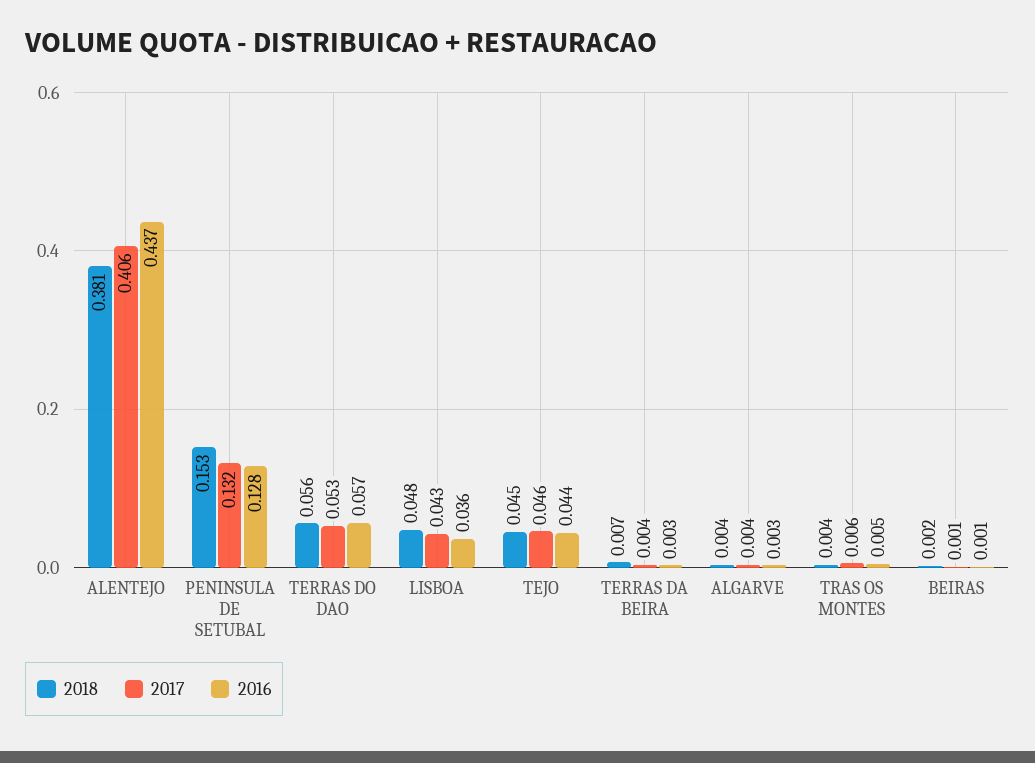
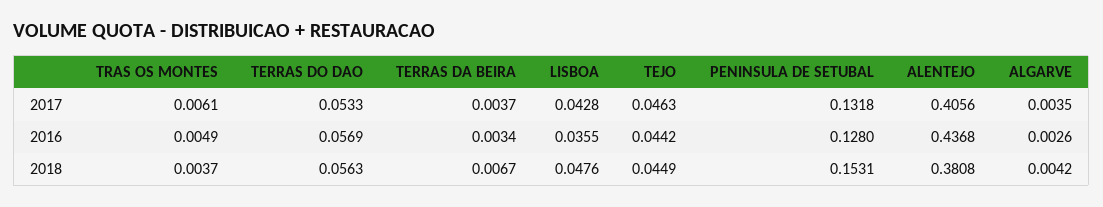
  {
    "2018": {
      "ALENTEJO": 0.3808,
      "PENINSULA DE SETUBAL": 0.1531,
      "TERRAS DO DAO": 0.0563,
      "LISBOA": 0.0476,
      "TEJO": 0.0449,
      "TERRAS DA BEIRA": 0.0067,
      "ALGARVE": 0.0042,
-     "TRAS OS MONTES": 0.0037,
+     "TRAS OS MONTES": 0.0037
-     "BEIRAS": 0.002
    },
    "2017": {
      "ALENTEJO": 0.4056,
      "PENINSULA DE SETUBAL": 0.1318,
      "TERRAS DO DAO": 0.0533,
      "LISBOA": 0.0428,
      "TEJO": 0.0463,
      "TERRAS DA BEIRA": 0.0037,
      "ALGARVE": 0.0035,
-     "TRAS OS MONTES": 0.0061,
+     "TRAS OS MONTES": 0.0061
-     "BEIRAS": 0.001
    },
    "2016": {
      "ALENTEJO": 0.4368,
      "PENINSULA DE SETUBAL": 0.128,
      "TERRAS DO DAO": 0.0569,
      "LISBOA": 0.0355,
      "TEJO": 0.0442,
      "TERRAS DA BEIRA": 0.0034,
      "ALGARVE": 0.0026,
-     "TRAS OS MONTES": 0.0049,
+     "TRAS OS MONTES": 0.0049
-     "BEIRAS": 0.001
    }
  }

